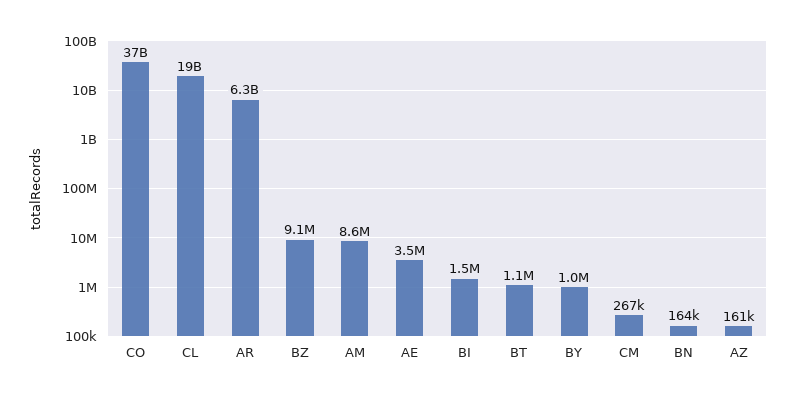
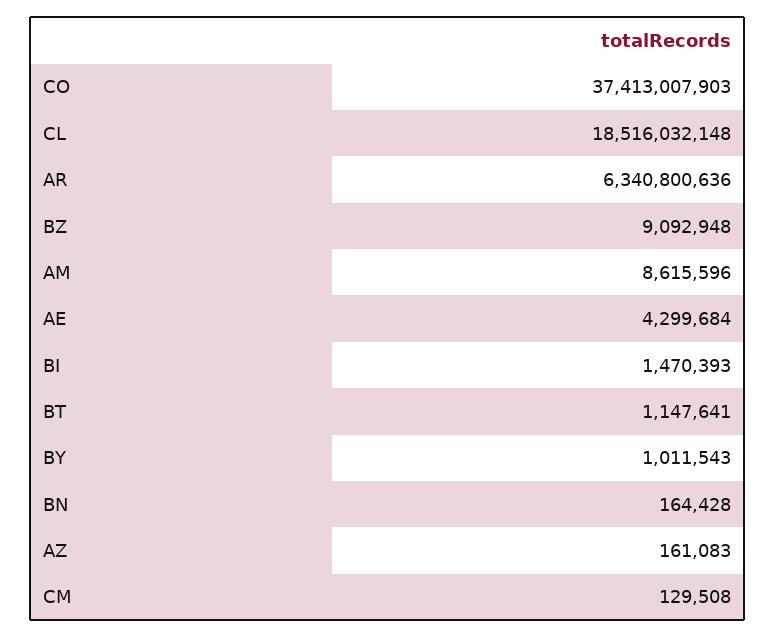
  {
    "CO": 37413007903,
    "CL": 18516032148,
    "AR": 6340800636,
    "BZ": 9092948,
    "AM": 8615596,
-   "AE": 3500000,
+   "AE": 4299684,
    "BI": 1470393,
    "BT": 1147641,
    "BY": 1011543,
-   "CM": 267000,
+   "CM": 129508,
    "BN": 164428,
    "AZ": 161083
  }

